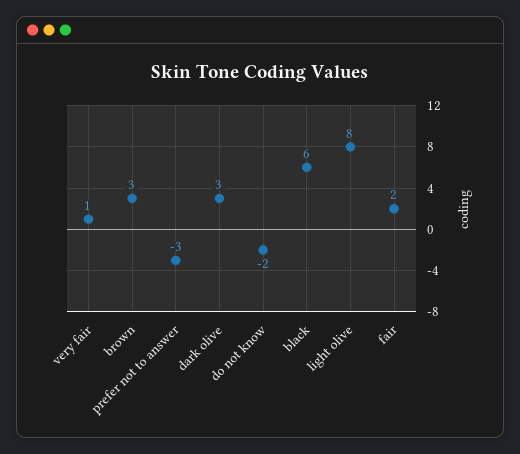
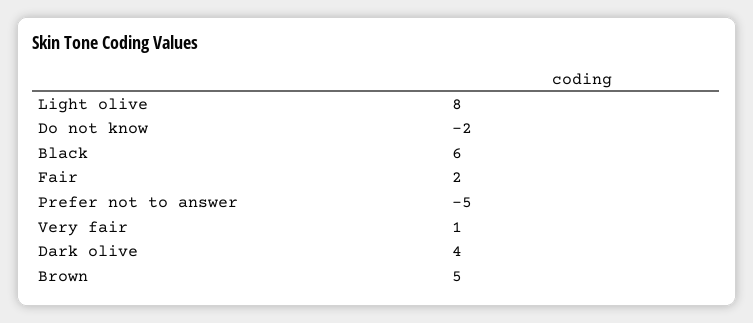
  {
    "very fair": 1,
-   "brown": 3,
+   "brown": 5,
-   "prefer not to answer": -3,
+   "prefer not to answer": -5,
-   "dark olive": 3,
+   "dark olive": 4,
    "do not know": -2,
    "black": 6,
    "light olive": 8,
    "fair": 2
  }

